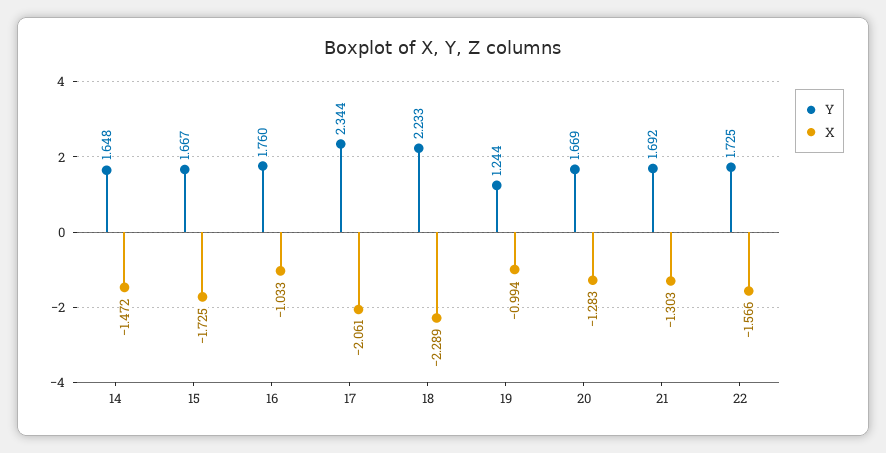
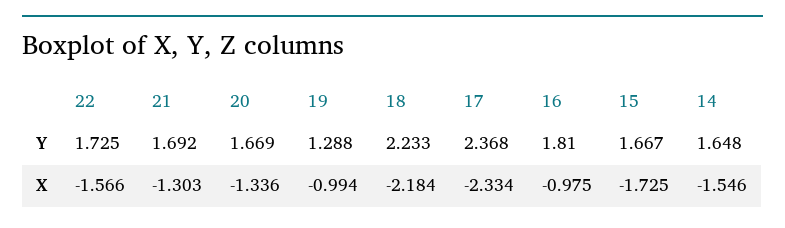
  {
    "Y": {
      "14": 1.648,
      "15": 1.667,
-     "16": 1.76,
+     "16": 1.81,
-     "17": 2.344,
+     "17": 2.368,
      "18": 2.233,
-     "19": 1.244,
+     "19": 1.288,
      "20": 1.669,
      "21": 1.692,
      "22": 1.725
    },
    "X": {
-     "14": -1.472,
+     "14": -1.546,
      "15": -1.725,
-     "16": -1.033,
+     "16": -0.975,
-     "17": -2.061,
+     "17": -2.334,
-     "18": -2.289,
+     "18": -2.184,
      "19": -0.994,
-     "20": -1.283,
+     "20": -1.336,
      "21": -1.303,
      "22": -1.566
    }
  }

